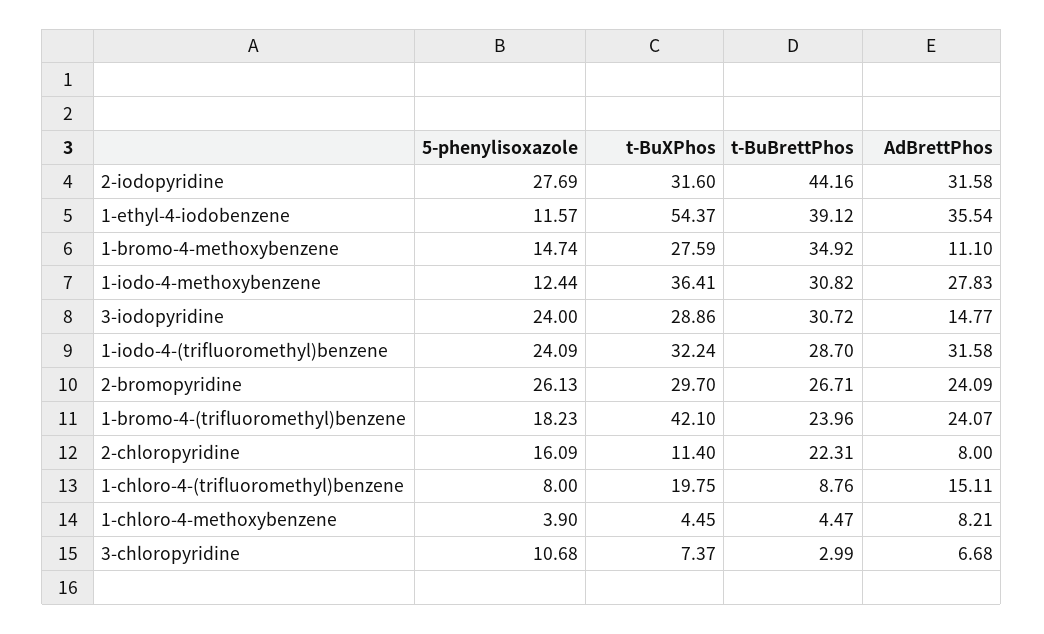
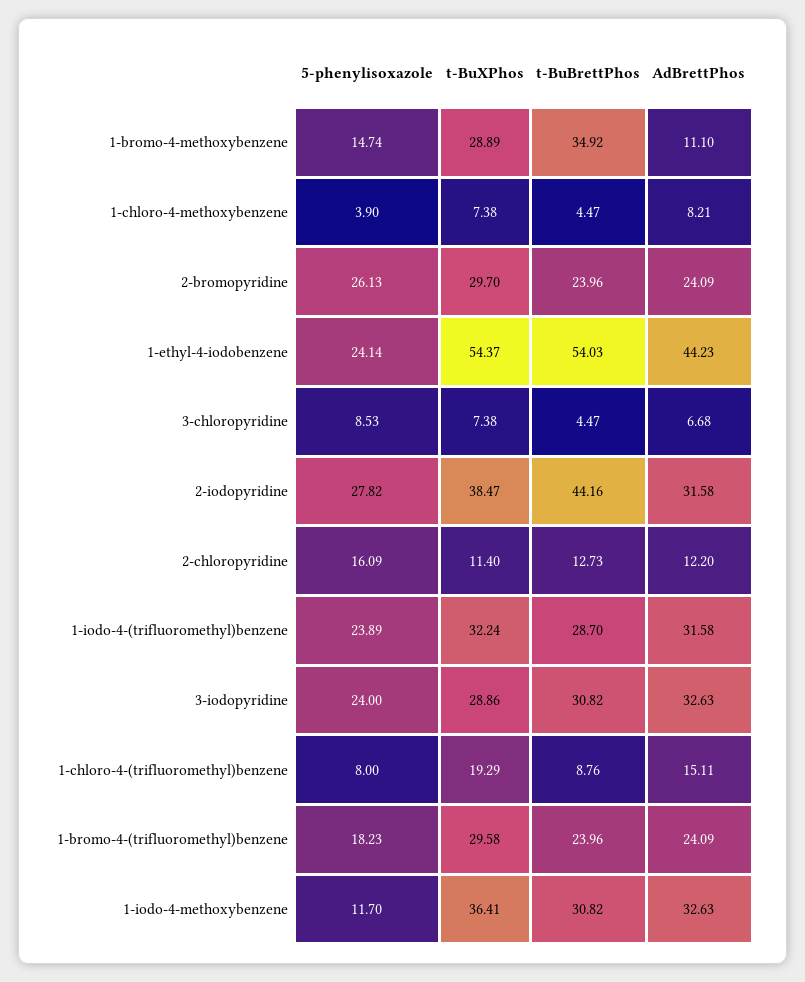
  {
    "5-phenylisoxazole": {
-     "2-iodopyridine": 27.69,
+     "2-iodopyridine": 27.82,
-     "1-ethyl-4-iodobenzene": 11.57,
+     "1-ethyl-4-iodobenzene": 24.14,
      "1-bromo-4-methoxybenzene": 14.74,
-     "1-iodo-4-methoxybenzene": 12.44,
+     "1-iodo-4-methoxybenzene": 11.7,
      "3-iodopyridine": 24,
-     "1-iodo-4-(trifluoromethyl)benzene": 24.09,
+     "1-iodo-4-(trifluoromethyl)benzene": 23.89,
      "2-bromopyridine": 26.13,
      "1-bromo-4-(trifluoromethyl)benzene": 18.23,
      "2-chloropyridine": 16.09,
      "1-chloro-4-(trifluoromethyl)benzene": 8,
      "1-chloro-4-methoxybenzene": 3.9,
-     "3-chloropyridine": 10.68
+     "3-chloropyridine": 8.53
    },
    "t-BuXPhos": {
-     "2-iodopyridine": 31.6,
+     "2-iodopyridine": 38.47,
      "1-ethyl-4-iodobenzene": 54.37,
-     "1-bromo-4-methoxybenzene": 27.59,
+     "1-bromo-4-methoxybenzene": 28.89,
      "1-iodo-4-methoxybenzene": 36.41,
      "3-iodopyridine": 28.86,
      "1-iodo-4-(trifluoromethyl)benzene": 32.24,
      "2-bromopyridine": 29.7,
-     "1-bromo-4-(trifluoromethyl)benzene": 42.1,
+     "1-bromo-4-(trifluoromethyl)benzene": 29.58,
      "2-chloropyridine": 11.4,
-     "1-chloro-4-(trifluoromethyl)benzene": 19.75,
+     "1-chloro-4-(trifluoromethyl)benzene": 19.29,
-     "1-chloro-4-methoxybenzene": 4.45,
+     "1-chloro-4-methoxybenzene": 7.38,
-     "3-chloropyridine": 7.37
+     "3-chloropyridine": 7.38
    },
    "t-BuBrettPhos": {
      "2-iodopyridine": 44.16,
-     "1-ethyl-4-iodobenzene": 39.12,
+     "1-ethyl-4-iodobenzene": 54.03,
      "1-bromo-4-methoxybenzene": 34.92,
      "1-iodo-4-methoxybenzene": 30.82,
-     "3-iodopyridine": 30.72,
+     "3-iodopyridine": 30.82,
      "1-iodo-4-(trifluoromethyl)benzene": 28.7,
-     "2-bromopyridine": 26.71,
+     "2-bromopyridine": 23.96,
      "1-bromo-4-(trifluoromethyl)benzene": 23.96,
-     "2-chloropyridine": 22.31,
+     "2-chloropyridine": 12.73,
      "1-chloro-4-(trifluoromethyl)benzene": 8.76,
      "1-chloro-4-methoxybenzene": 4.47,
-     "3-chloropyridine": 2.99
+     "3-chloropyridine": 4.47
    },
    "AdBrettPhos": {
      "2-iodopyridine": 31.58,
-     "1-ethyl-4-iodobenzene": 35.54,
+     "1-ethyl-4-iodobenzene": 44.23,
      "1-bromo-4-methoxybenzene": 11.1,
-     "1-iodo-4-methoxybenzene": 27.83,
+     "1-iodo-4-methoxybenzene": 32.63,
-     "3-iodopyridine": 14.77,
+     "3-iodopyridine": 32.63,
      "1-iodo-4-(trifluoromethyl)benzene": 31.58,
      "2-bromopyridine": 24.09,
-     "1-bromo-4-(trifluoromethyl)benzene": 24.07,
+     "1-bromo-4-(trifluoromethyl)benzene": 24.09,
-     "2-chloropyridine": 8,
+     "2-chloropyridine": 12.2,
      "1-chloro-4-(trifluoromethyl)benzene": 15.11,
      "1-chloro-4-methoxybenzene": 8.21,
      "3-chloropyridine": 6.68
    }
  }

